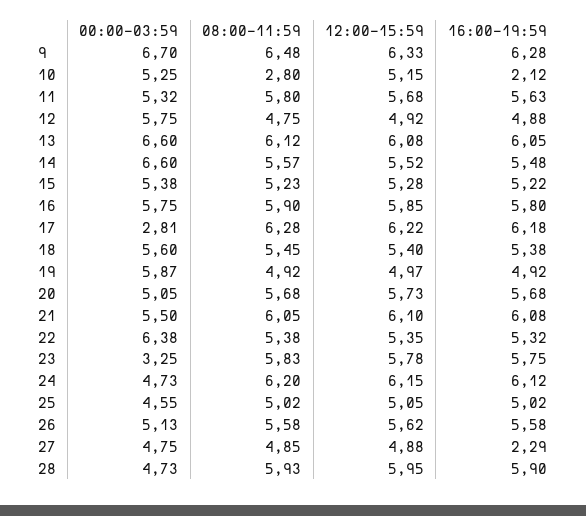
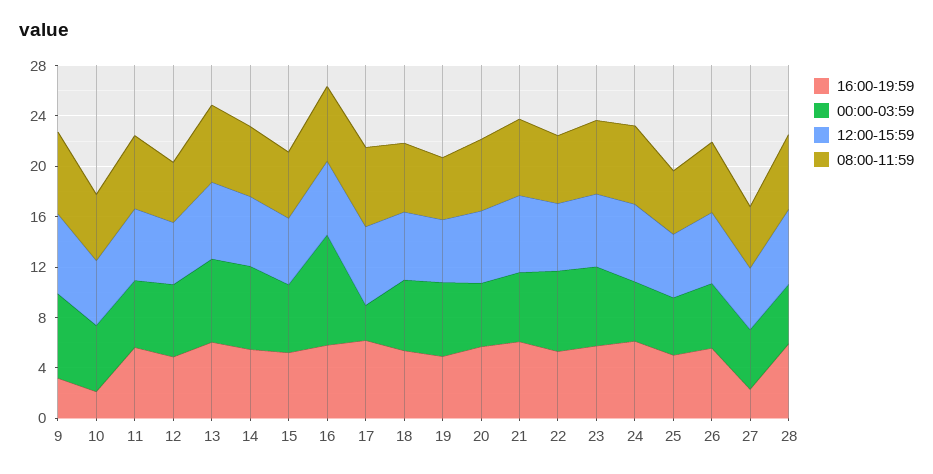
  {
    "00:00-03:59": {
      "9": 6.7,
      "10": 5.25,
      "11": 5.32,
      "12": 5.75,
      "13": 6.6,
      "14": 6.6,
      "15": 5.38,
-     "16": 5.75,
+     "16": 9,
      "17": 2.81,
      "18": 5.6,
      "19": 5.87,
      "20": 5.05,
      "21": 5.5,
      "22": 6.38,
-     "23": 3.25,
+     "23": 6,
      "24": 4.73,
      "25": 4.55,
      "26": 5.13,
      "27": 4.75,
      "28": 4.73
    },
    "08:00-11:59": {
      "9": 6.48,
-     "10": 2.8,
+     "10": 5,
      "11": 5.8,
      "12": 4.75,
      "13": 6.12,
      "14": 5.57,
      "15": 5.23,
      "16": 5.9,
      "17": 6.28,
      "18": 5.45,
      "19": 4.92,
      "20": 5.68,
      "21": 6.05,
      "22": 5.38,
      "23": 5.83,
      "24": 6.2,
      "25": 5.02,
      "26": 5.58,
      "27": 4.85,
      "28": 5.93
    },
    "12:00-15:59": {
      "9": 6.33,
      "10": 5.15,
      "11": 5.68,
      "12": 4.92,
      "13": 6.08,
      "14": 5.52,
      "15": 5.28,
      "16": 5.85,
      "17": 6.22,
      "18": 5.4,
      "19": 4.97,
      "20": 5.73,
      "21": 6.1,
      "22": 5.35,
      "23": 5.78,
      "24": 6.15,
      "25": 5.05,
      "26": 5.62,
      "27": 4.88,
      "28": 5.95
    },
    "16:00-19:59": {
-     "9": 6.28,
+     "9": 3,
      "10": 2.12,
      "11": 5.63,
      "12": 4.88,
      "13": 6.05,
      "14": 5.48,
      "15": 5.22,
      "16": 5.8,
      "17": 6.18,
      "18": 5.38,
      "19": 4.92,
      "20": 5.68,
      "21": 6.08,
      "22": 5.32,
      "23": 5.75,
      "24": 6.12,
      "25": 5.02,
      "26": 5.58,
      "27": 2.29,
      "28": 5.9
    }
  }

